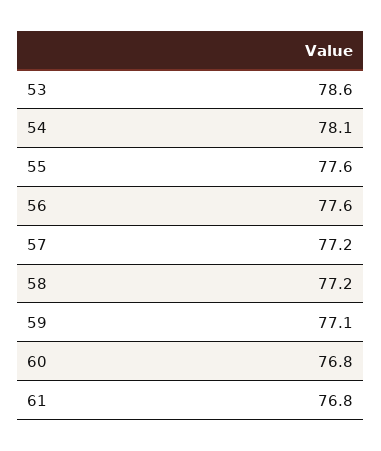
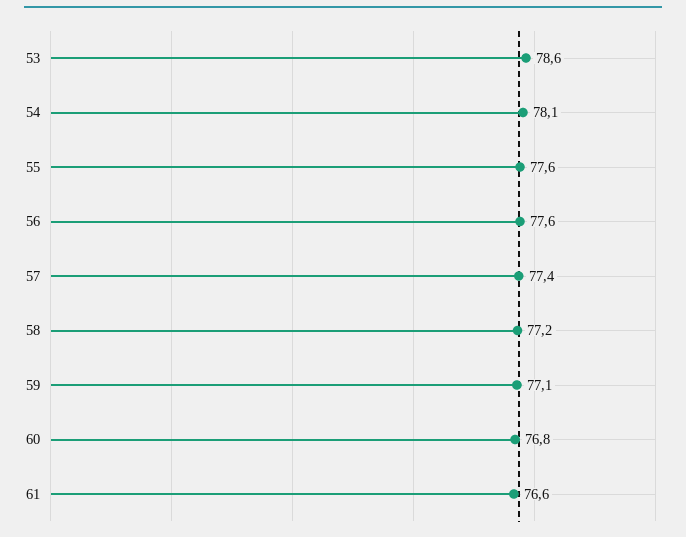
  {
    "53": 78.6,
    "54": 78.1,
    "55": 77.6,
    "56": 77.6,
-   "57": 77.2,
+   "57": 77.4,
    "58": 77.2,
    "59": 77.1,
    "60": 76.8,
-   "61": 76.8
+   "61": 76.6
  }

